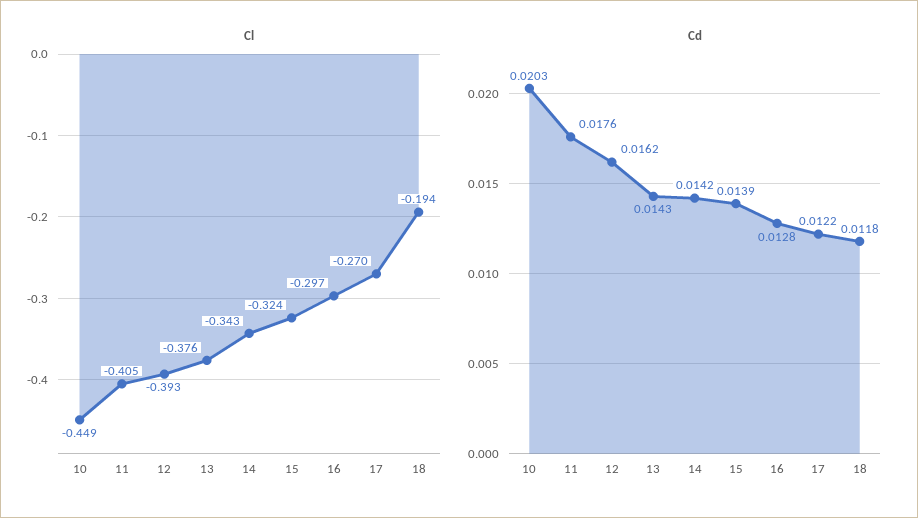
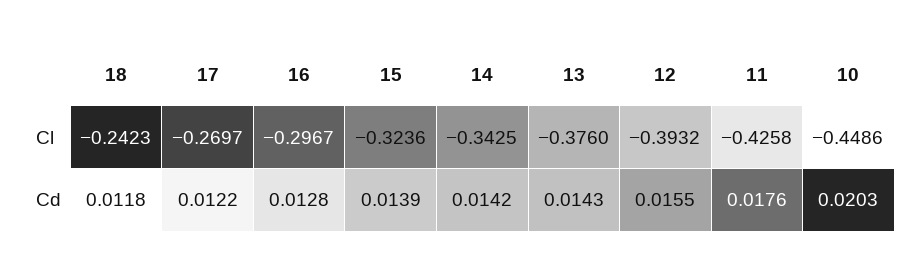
  {
    "Cl": {
      "10": -0.4486,
-     "11": -0.405,
+     "11": -0.4258,
      "12": -0.3932,
      "13": -0.376,
      "14": -0.3425,
      "15": -0.3236,
      "16": -0.2967,
      "17": -0.2697,
-     "18": -0.194
+     "18": -0.2423
    },
    "Cd": {
      "10": 0.0203,
      "11": 0.0176,
-     "12": 0.0162,
+     "12": 0.0155,
      "13": 0.0143,
      "14": 0.0142,
      "15": 0.0139,
      "16": 0.0128,
      "17": 0.0122,
      "18": 0.0118
    }
  }

